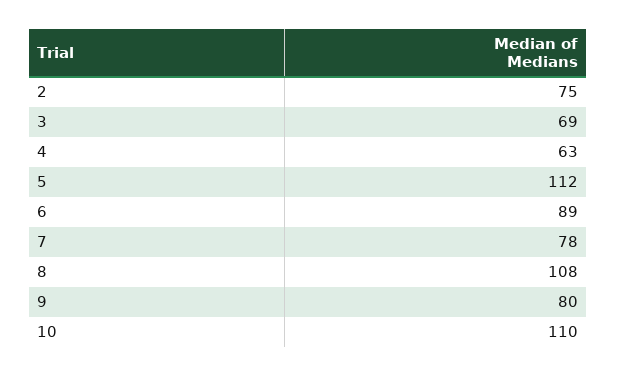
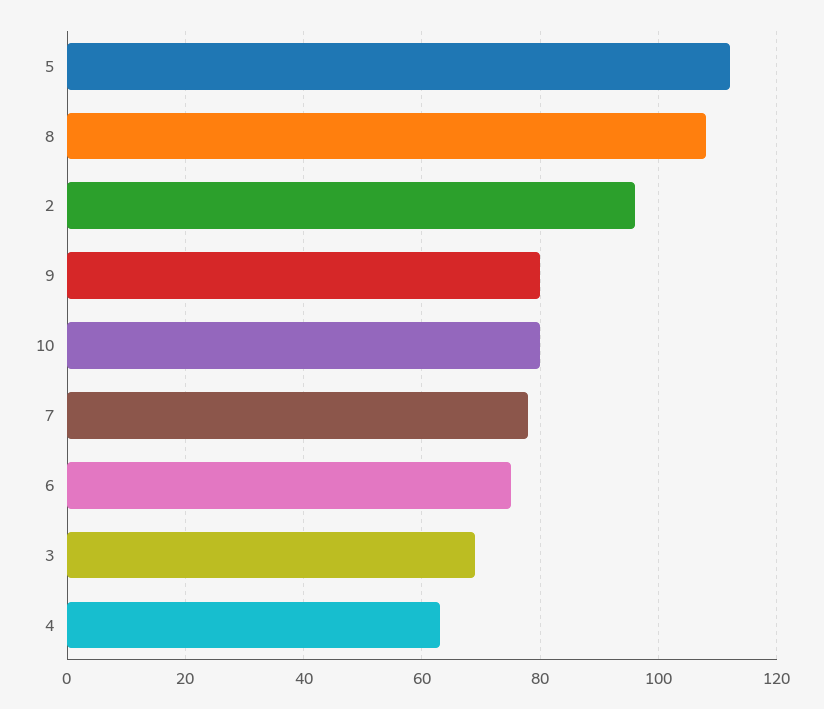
  {
-   "2": 75,
+   "2": 95,
    "3": 69,
    "4": 63,
    "5": 112,
-   "6": 89,
+   "6": 75,
    "7": 78,
    "8": 108,
    "9": 80,
-   "10": 110
+   "10": 80
  }

